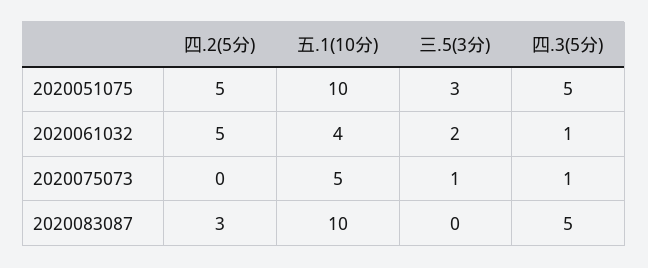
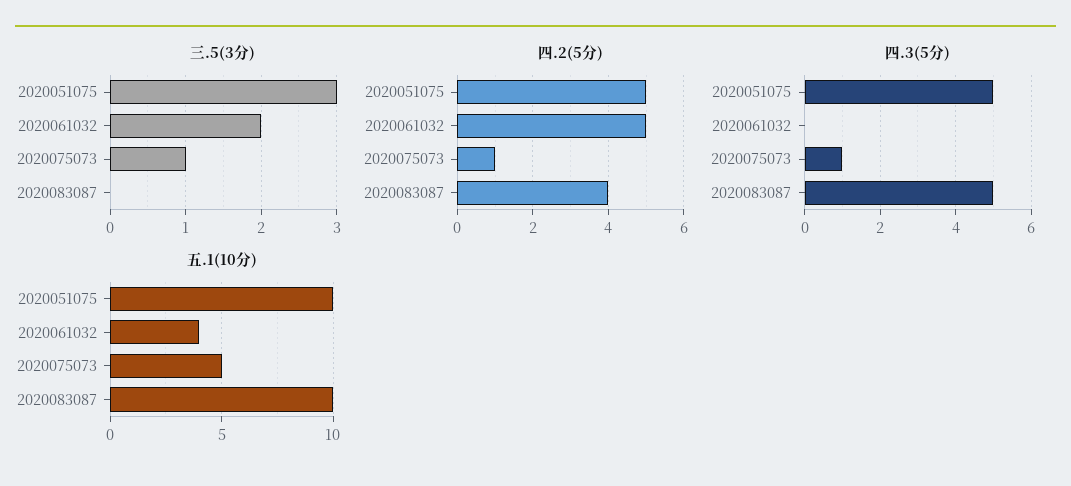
  {
    "四.2(5分)": {
      "2020051075": 5,
      "2020061032": 5,
-     "2020075073": 0,
+     "2020075073": 1,
-     "2020083087": 3
+     "2020083087": 4
    },
    "五.1(10分)": {
      "2020051075": 10,
      "2020061032": 4,
      "2020075073": 5,
      "2020083087": 10
    },
    "三.5(3分)": {
      "2020051075": 3,
      "2020061032": 2,
      "2020075073": 1,
      "2020083087": 0
    },
    "四.3(5分)": {
      "2020051075": 5,
-     "2020061032": 1,
+     "2020061032": 0,
      "2020075073": 1,
      "2020083087": 5
    }
  }

